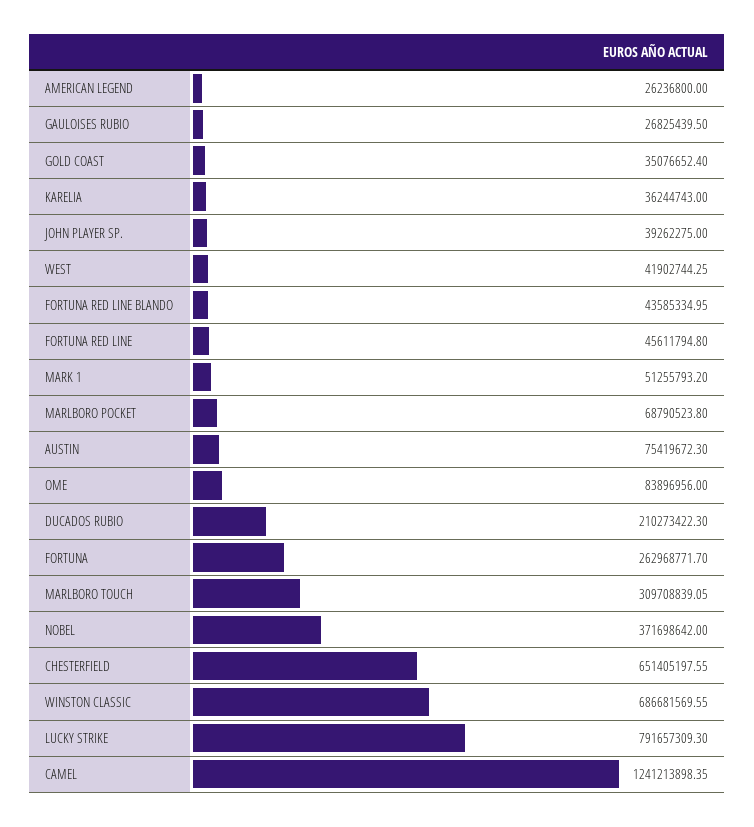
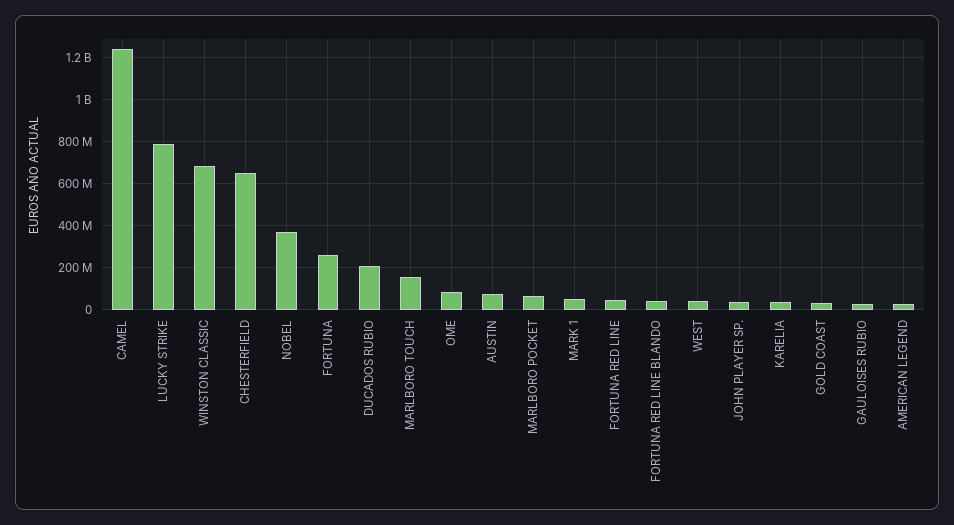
  {
    "AMERICAN LEGEND": 26236800,
    "GAULOISES RUBIO": 26825439.5,
    "GOLD COAST": 35076652.4,
    "KARELIA": 36244743,
    "JOHN PLAYER SP.": 39262275,
    "WEST": 41902744.25,
    "FORTUNA RED LINE BLANDO": 43585334.95,
    "FORTUNA RED LINE": 45611794.8,
    "MARK 1": 51255793.2,
    "MARLBORO POCKET": 68790523.8,
    "AUSTIN": 75419672.3,
    "OME": 83896956,
    "DUCADOS RUBIO": 210273422.3,
    "FORTUNA": 262968771.7,
-   "MARLBORO TOUCH": 309708839.05,
+   "MARLBORO TOUCH": 150000000,
    "NOBEL": 371698642,
    "CHESTERFIELD": 651405197.55,
    "WINSTON CLASSIC": 686681569.55,
    "LUCKY STRIKE": 791657309.3,
    "CAMEL": 1241213898.35
  }

